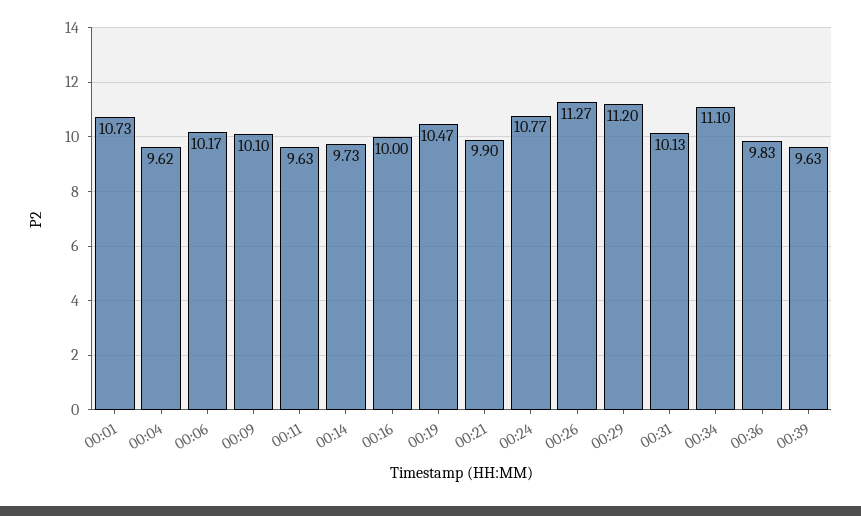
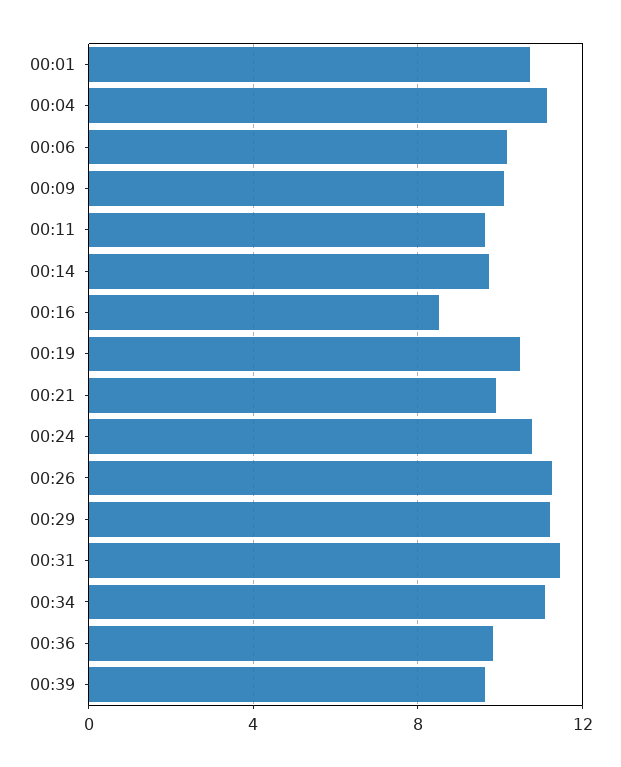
  {
    "00:01": 10.73,
-   "00:04": 9.62,
+   "00:04": 11,
    "00:06": 10.17,
    "00:09": 10.1,
    "00:11": 9.63,
    "00:14": 9.73,
-   "00:16": 10,
+   "00:16": 8.5,
    "00:19": 10.47,
    "00:21": 9.9,
    "00:24": 10.77,
    "00:26": 11.27,
    "00:29": 11.2,
-   "00:31": 10.13,
+   "00:31": 11.5,
    "00:34": 11.1,
    "00:36": 9.83,
    "00:39": 9.63
  }

